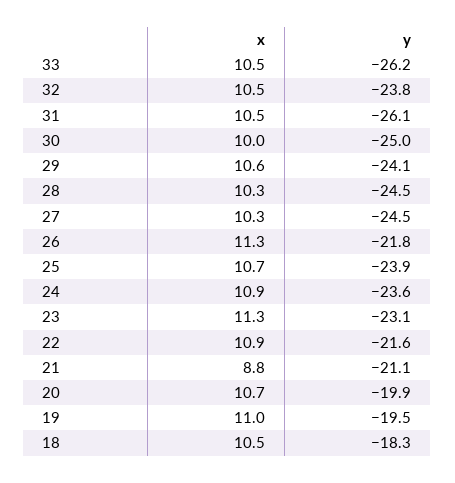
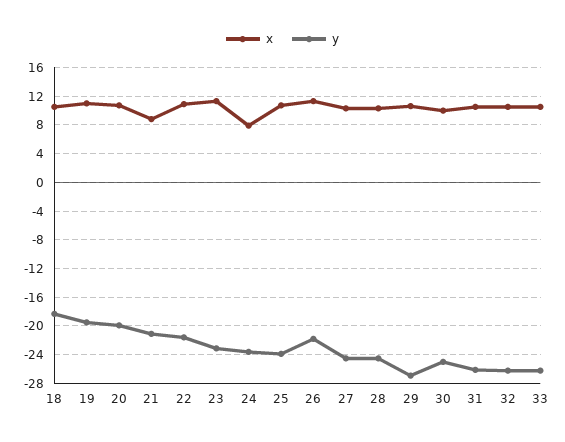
  {
    "x": {
      "33": 10.5,
      "32": 10.5,
      "31": 10.5,
      "30": 10,
      "29": 10.6,
      "28": 10.3,
      "27": 10.3,
      "26": 11.3,
      "25": 10.7,
-     "24": 10.9,
+     "24": 8,
      "23": 11.3,
      "22": 10.9,
      "21": 8.8,
      "20": 10.7,
      "19": 11,
      "18": 10.5
    },
    "y": {
      "33": -26.2,
-     "32": -23.8,
+     "32": -26,
      "31": -26.1,
      "30": -25,
-     "29": -24.1,
+     "29": -27,
      "28": -24.5,
      "27": -24.5,
      "26": -21.8,
      "25": -23.9,
      "24": -23.6,
      "23": -23.1,
      "22": -21.6,
      "21": -21.1,
      "20": -19.9,
      "19": -19.5,
      "18": -18.3
    }
  }

